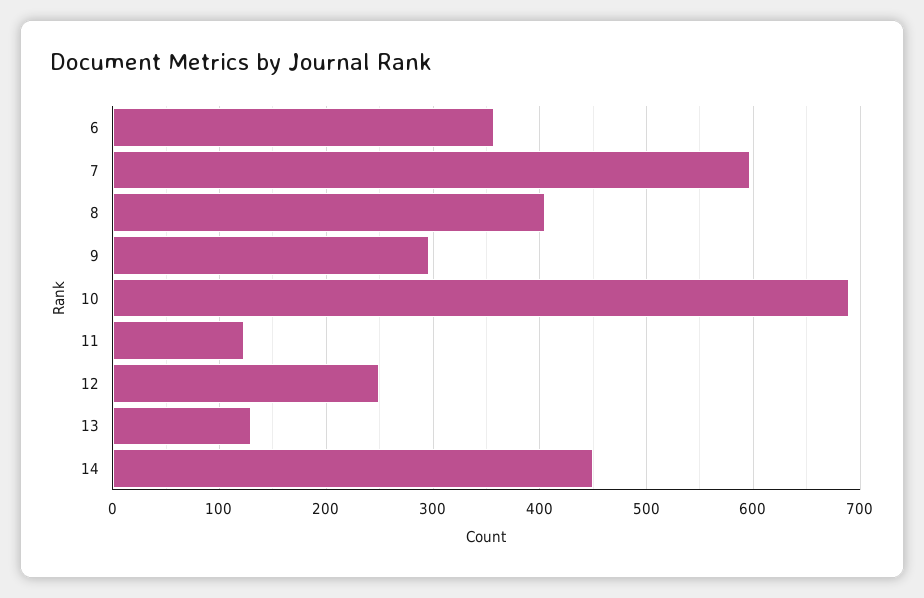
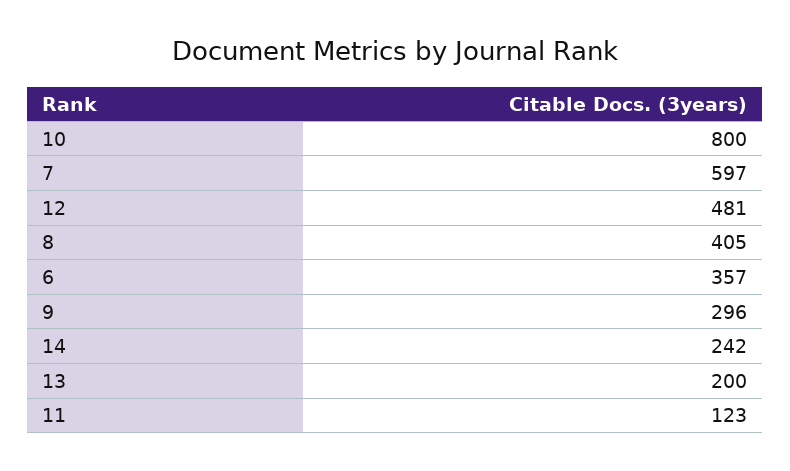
  {
    "6": 357,
    "7": 597,
    "8": 405,
    "9": 296,
-   "10": 690,
+   "10": 800,
    "11": 123,
-   "12": 250,
+   "12": 481,
-   "13": 130,
+   "13": 200,
-   "14": 450
+   "14": 242
  }

